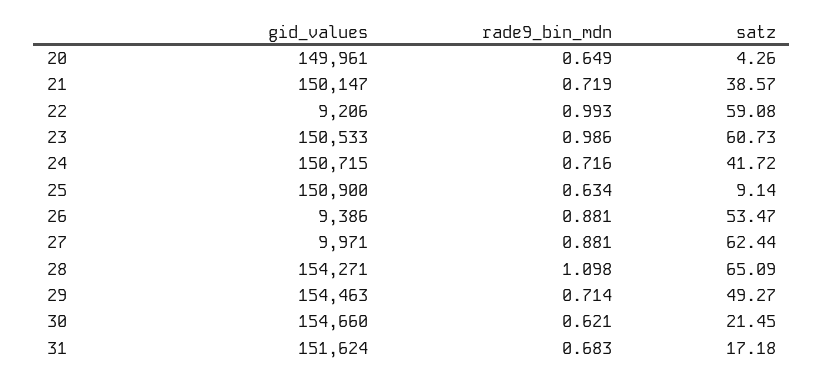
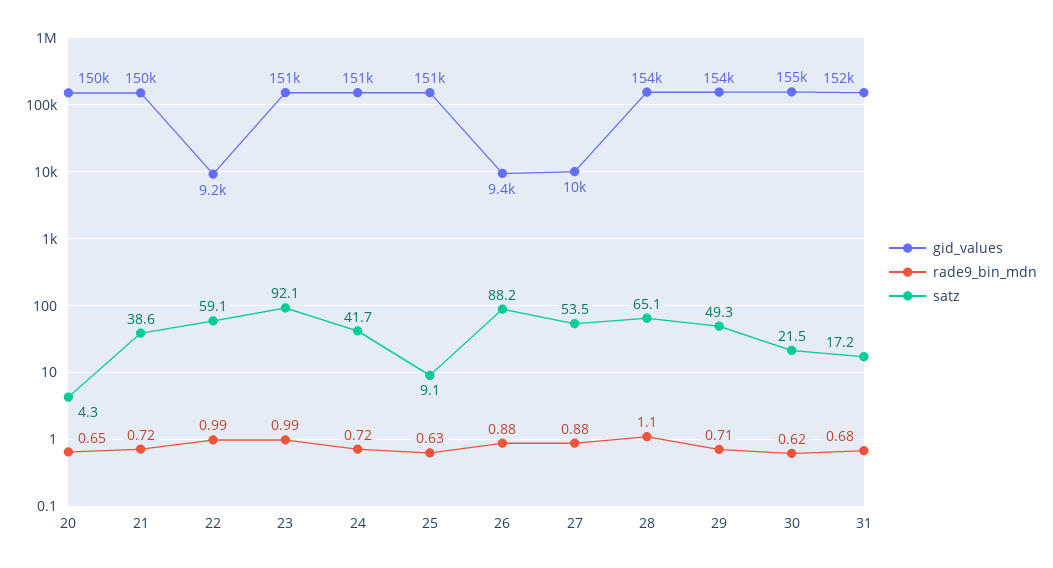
  {
    "gid_values": {
      "20": 149961,
      "21": 150147,
      "22": 9206,
      "23": 150533,
      "24": 150715,
      "25": 150900,
      "26": 9386,
      "27": 9971,
      "28": 154271,
      "29": 154463,
      "30": 154660,
      "31": 151624
    },
    "rade9_bin_mdn": {
      "20": 0.649,
      "21": 0.719,
      "22": 0.993,
      "23": 0.986,
      "24": 0.716,
      "25": 0.634,
      "26": 0.881,
      "27": 0.881,
      "28": 1.098,
      "29": 0.714,
      "30": 0.621,
      "31": 0.683
    },
    "satz": {
      "20": 4.26,
      "21": 38.57,
      "22": 59.08,
-     "23": 60.73,
+     "23": 92.1,
      "24": 41.72,
      "25": 9.14,
-     "26": 53.47,
+     "26": 88.2,
-     "27": 62.44,
+     "27": 53.5,
      "28": 65.09,
      "29": 49.27,
      "30": 21.45,
      "31": 17.18
    }
  }

